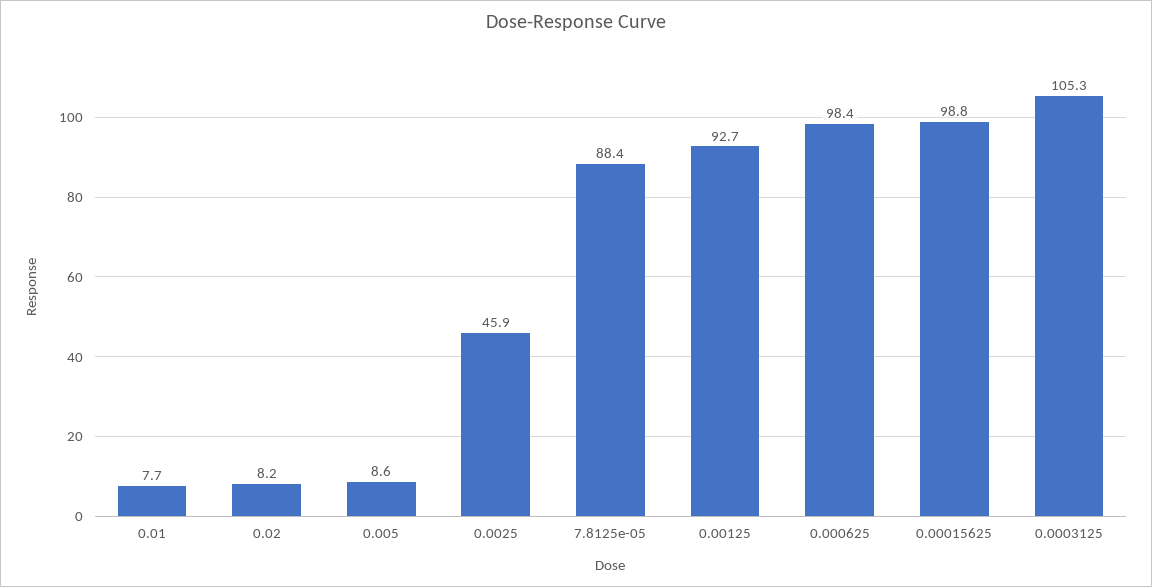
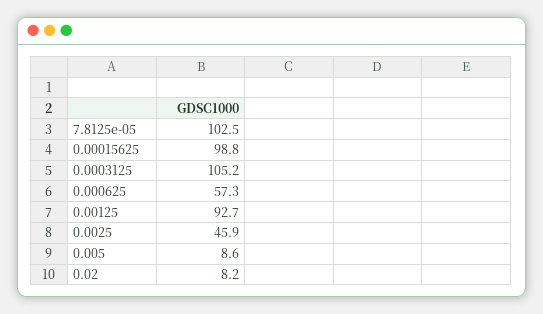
  {
-   "0.01": 7.7,
    "0.02": 8.2,
    "0.005": 8.6,
    "0.0025": 45.9,
-   "7.8125e-05": 88.4,
+   "7.8125e-05": 102.5,
    "0.00125": 92.7,
-   "0.000625": 98.4,
+   "0.000625": 57.3,
    "0.00015625": 98.8,
-   "0.0003125": 105.3
+   "0.0003125": 105.2
  }

